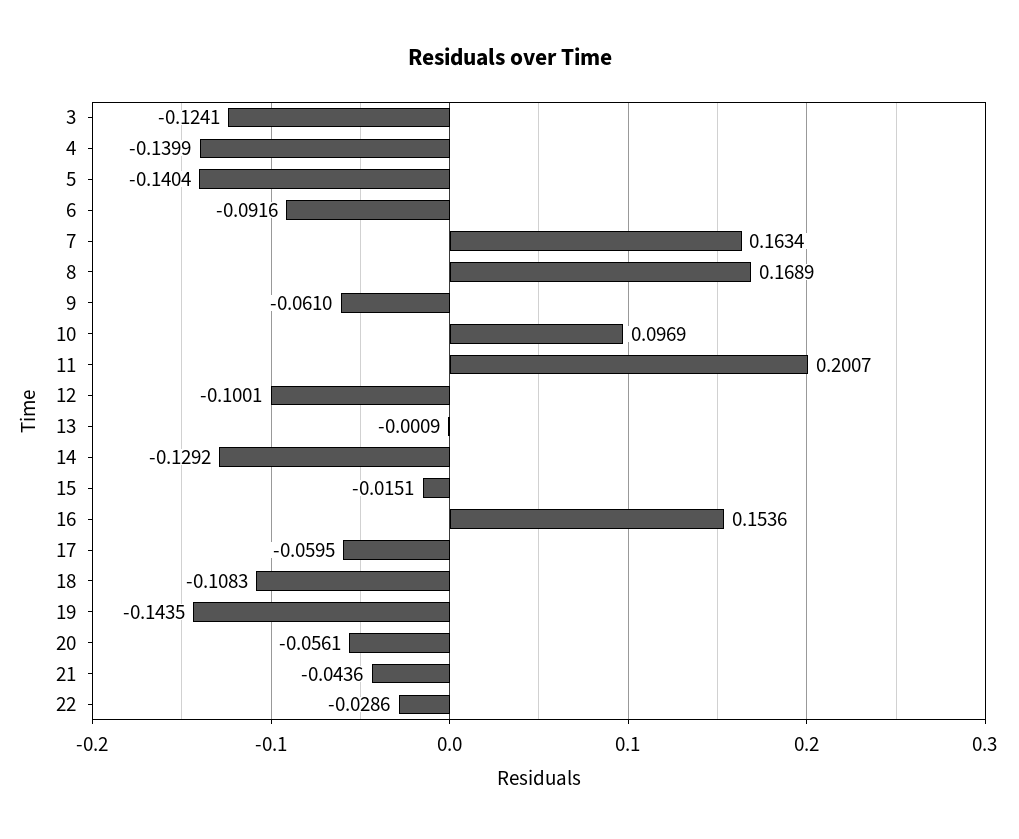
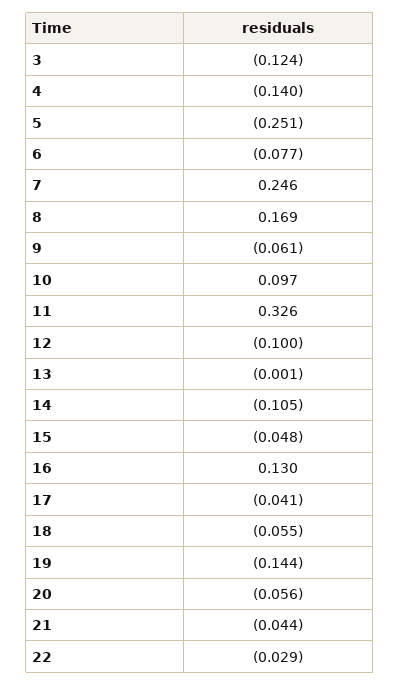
  {
    "3": -0.1241,
    "4": -0.1399,
-   "5": -0.1404,
+   "5": -0.251,
-   "6": -0.0916,
+   "6": -0.077,
-   "7": 0.1634,
+   "7": 0.246,
    "8": 0.1689,
    "9": -0.061,
    "10": 0.0969,
-   "11": 0.2007,
+   "11": 0.326,
    "12": -0.1001,
    "13": -0.0009,
-   "14": -0.1292,
+   "14": -0.105,
-   "15": -0.0151,
+   "15": -0.048,
-   "16": 0.1536,
+   "16": 0.13,
-   "17": -0.0595,
+   "17": -0.041,
-   "18": -0.1083,
+   "18": -0.055,
    "19": -0.1435,
    "20": -0.0561,
    "21": -0.0436,
    "22": -0.0286
  }

